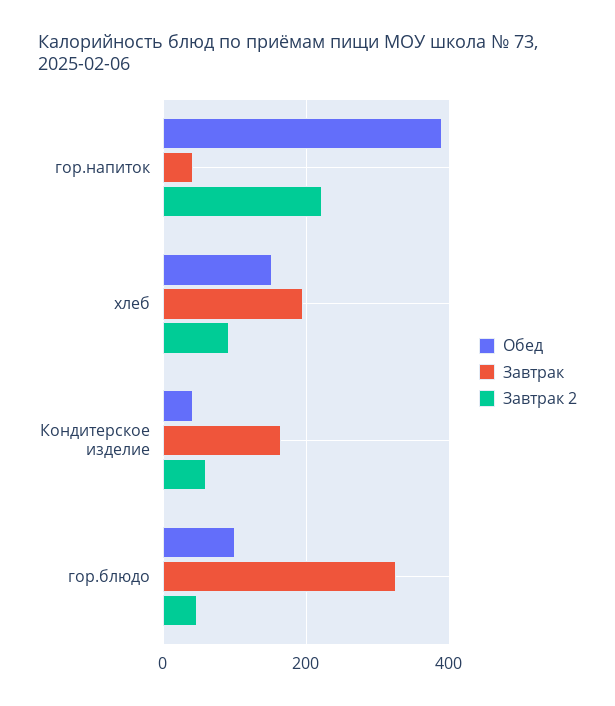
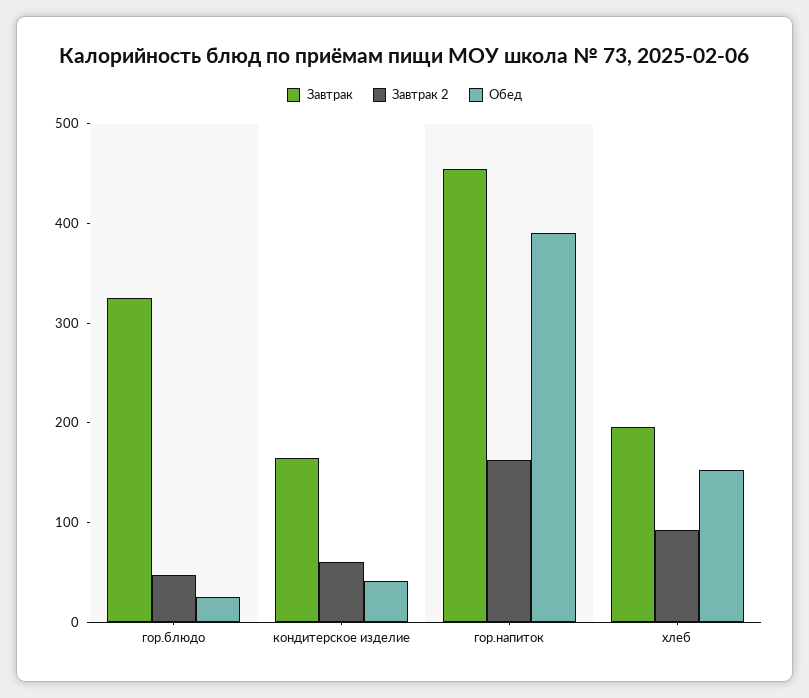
  {
    "Обед": {
      "гор.напиток": 400,
      "хлеб": 160,
      "Кондитерское изделие": 40,
-     "гор.блюдо": 100
+     "гор.блюдо": 20
    },
    "Завтрак": {
-     "гор.напиток": 40,
+     "гор.напиток": 460,
      "хлеб": 200,
      "Кондитерское изделие": 160,
      "гор.блюдо": 320
    },
    "Завтрак 2": {
-     "гор.напиток": 220,
+     "гор.напиток": 160,
      "хлеб": 100,
      "Кондитерское изделие": 60,
      "гор.блюдо": 40
    }
  }

